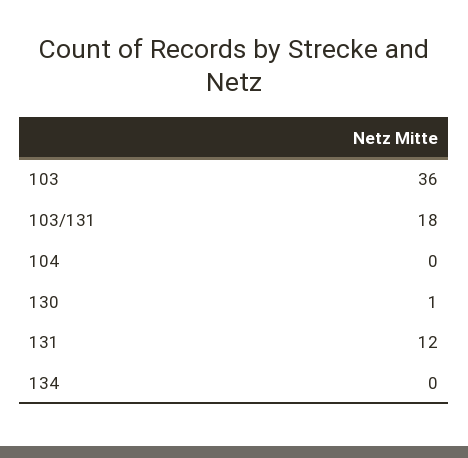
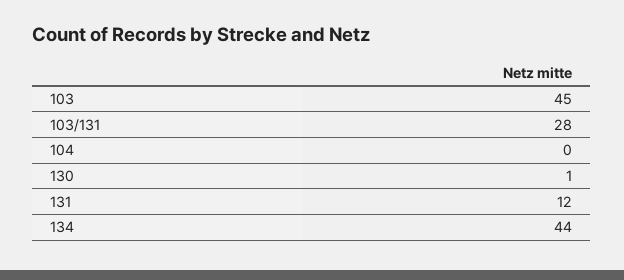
  {
-   "103": 36,
+   "103": 45,
-   "103/131": 18,
+   "103/131": 28,
    "104": 0,
    "130": 1,
    "131": 12,
-   "134": 0
+   "134": 44
  }

